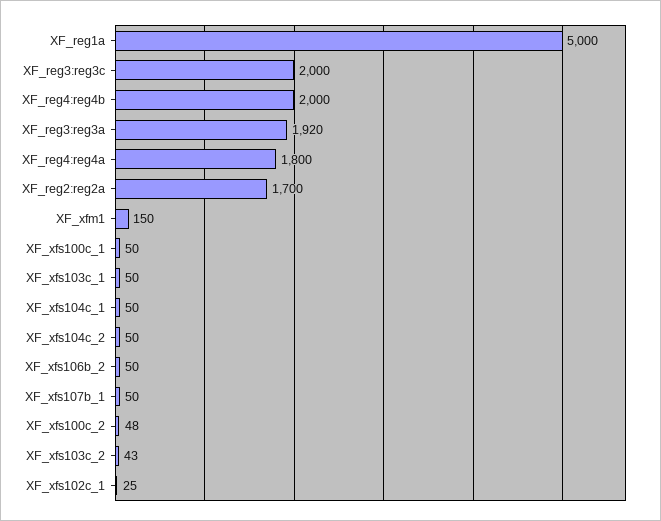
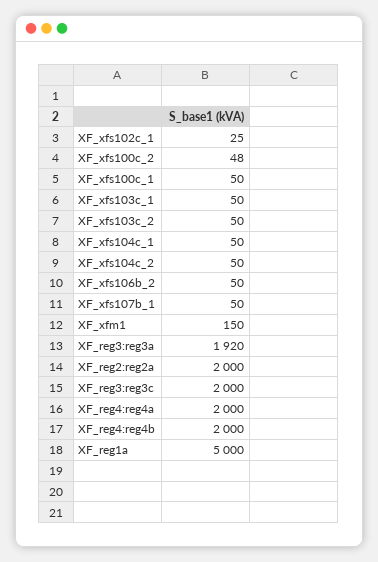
  {
    "XF_reg1a": 5000,
    "XF_reg3:reg3c": 2000,
    "XF_reg4:reg4b": 2000,
    "XF_reg3:reg3a": 1920,
-   "XF_reg4:reg4a": 1800,
+   "XF_reg4:reg4a": 2000,
-   "XF_reg2:reg2a": 1700,
+   "XF_reg2:reg2a": 2000,
    "XF_xfm1": 150,
    "XF_xfs100c_1": 50,
    "XF_xfs103c_1": 50,
    "XF_xfs104c_1": 50,
    "XF_xfs104c_2": 50,
    "XF_xfs106b_2": 50,
    "XF_xfs107b_1": 50,
    "XF_xfs100c_2": 48,
-   "XF_xfs103c_2": 43,
+   "XF_xfs103c_2": 50,
    "XF_xfs102c_1": 25
  }

